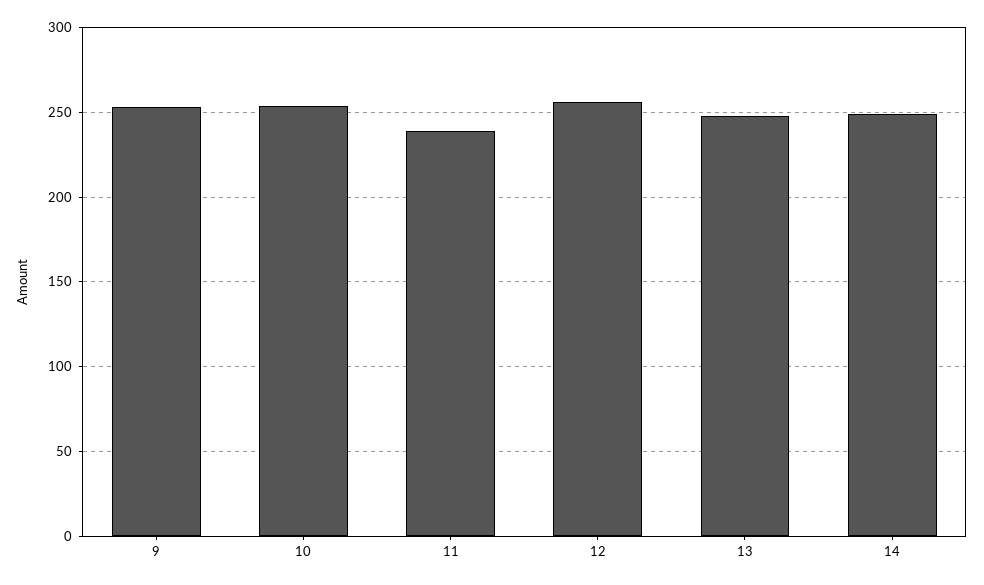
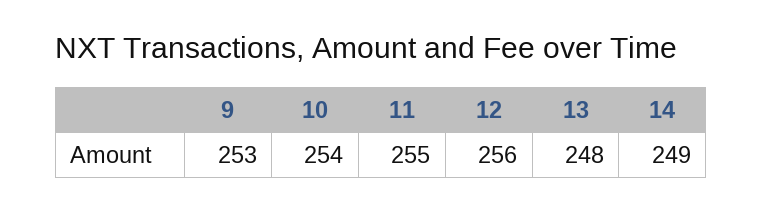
  {
    "9": 253,
    "10": 254,
-   "11": 240,
+   "11": 255,
    "12": 256,
    "13": 248,
    "14": 249
  }

